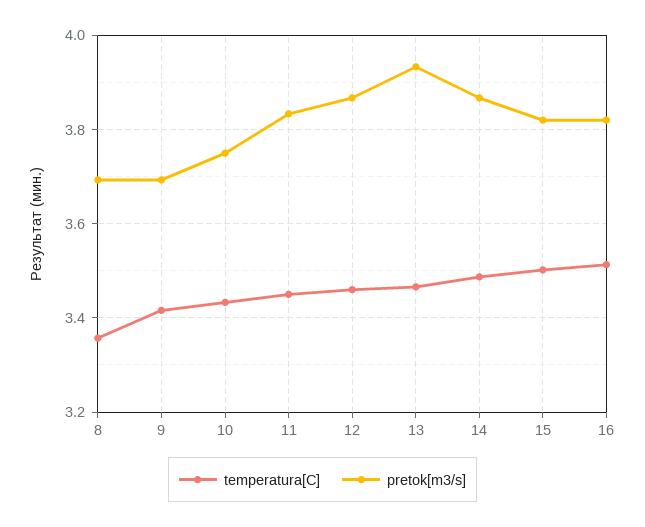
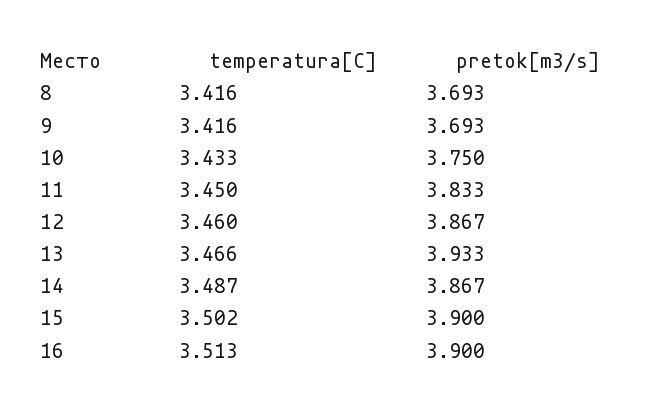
  {
    "temperatura[C]": {
-     "8": 3.36,
+     "8": 3.416,
      "9": 3.416,
      "10": 3.433,
      "11": 3.45,
      "12": 3.46,
      "13": 3.466,
      "14": 3.487,
      "15": 3.502,
      "16": 3.513
    },
    "pretok[m3/s]": {
      "8": 3.693,
      "9": 3.693,
      "10": 3.75,
      "11": 3.833,
      "12": 3.867,
      "13": 3.933,
      "14": 3.867,
-     "15": 3.82,
+     "15": 3.9,
-     "16": 3.82
+     "16": 3.9
    }
  }

